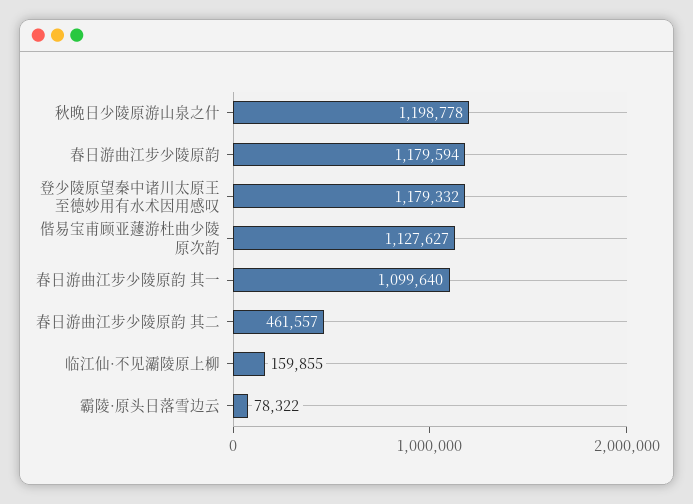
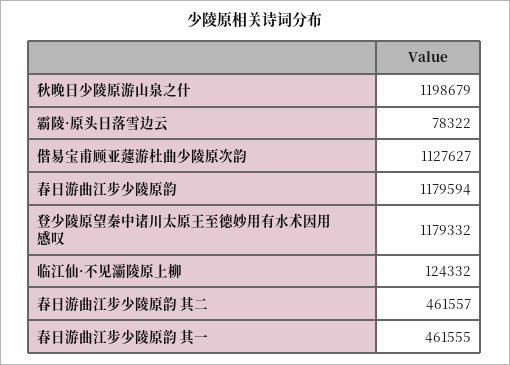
  {
-   "秋晚日少陵原游山泉之什": 1198778,
+   "秋晚日少陵原游山泉之什": 1198679,
    "春日游曲江步少陵原韵": 1179594,
    "登少陵原望秦中诸川太原王至德妙用有水术因用感叹": 1179332,
    "偕易宝甫顾亚蘧游杜曲少陵原次韵": 1127627,
-   "春日游曲江步少陵原韵 其一": 1099640,
+   "春日游曲江步少陵原韵 其一": 461555,
    "春日游曲江步少陵原韵 其二": 461557,
-   "临江仙·不见灞陵原上柳": 159855,
+   "临江仙·不见灞陵原上柳": 124332,
    "霸陵·原头日落雪边云": 78322
  }

